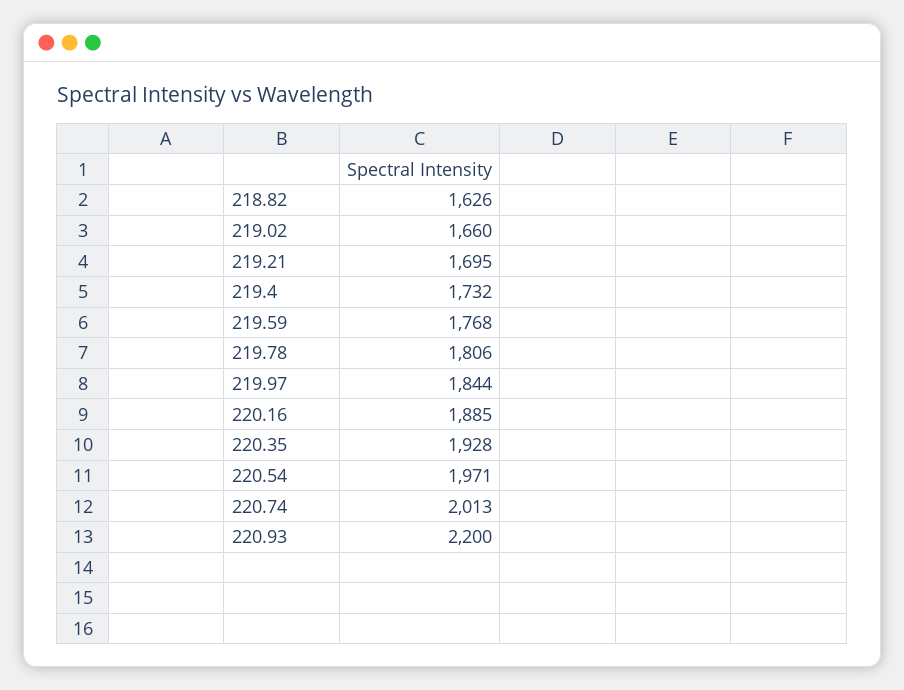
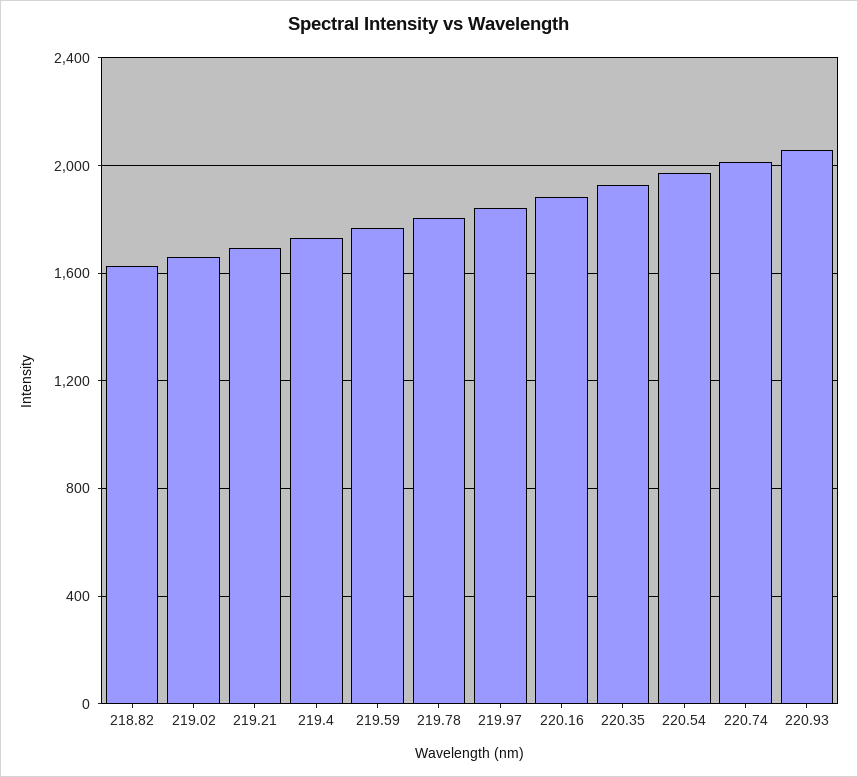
  {
    "218.82": 1626,
    "219.02": 1660,
    "219.21": 1695,
    "219.4": 1732,
    "219.59": 1768,
    "219.78": 1806,
    "219.97": 1844,
    "220.16": 1885,
    "220.35": 1928,
    "220.54": 1971,
    "220.74": 2013,
-   "220.93": 2200
+   "220.93": 2050
  }

